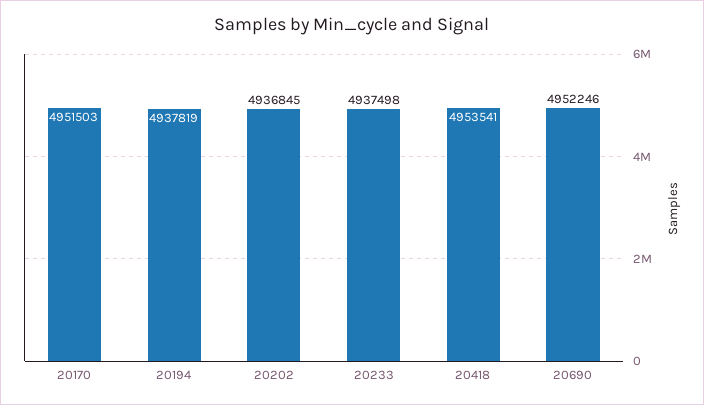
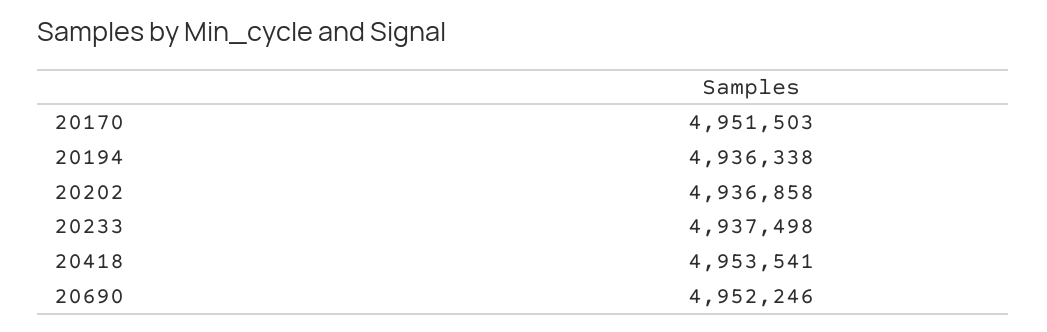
  {
    "20170": 4951503,
-   "20194": 4937819,
+   "20194": 4936338,
-   "20202": 4936845,
+   "20202": 4936858,
    "20233": 4937498,
    "20418": 4953541,
    "20690": 4952246
  }

